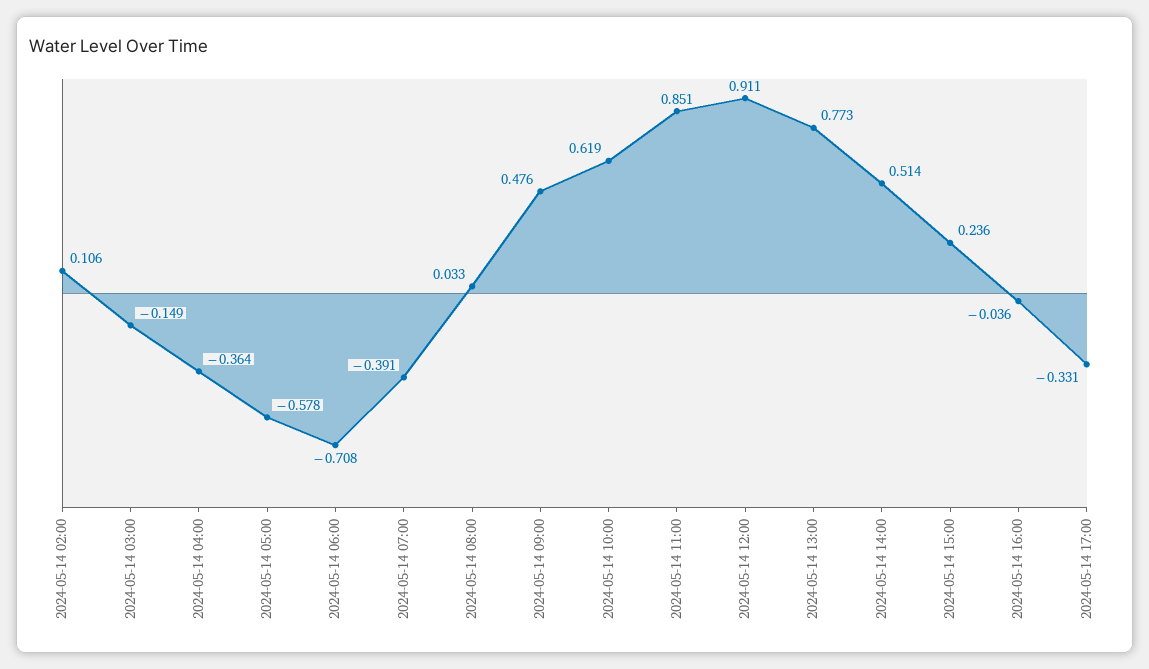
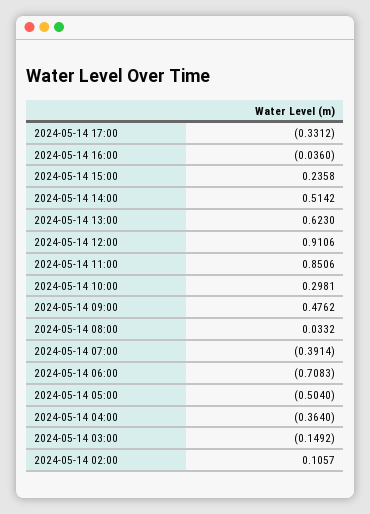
  {
    "2024-05-14 02:00": 0.1057,
    "2024-05-14 03:00": -0.1492,
    "2024-05-14 04:00": -0.364,
-   "2024-05-14 05:00": -0.578,
+   "2024-05-14 05:00": -0.504,
    "2024-05-14 06:00": -0.7083,
    "2024-05-14 07:00": -0.3914,
    "2024-05-14 08:00": 0.0332,
    "2024-05-14 09:00": 0.4762,
-   "2024-05-14 10:00": 0.619,
+   "2024-05-14 10:00": 0.2981,
    "2024-05-14 11:00": 0.8506,
    "2024-05-14 12:00": 0.9106,
-   "2024-05-14 13:00": 0.773,
+   "2024-05-14 13:00": 0.623,
    "2024-05-14 14:00": 0.5142,
    "2024-05-14 15:00": 0.2358,
    "2024-05-14 16:00": -0.036,
    "2024-05-14 17:00": -0.3312
  }

